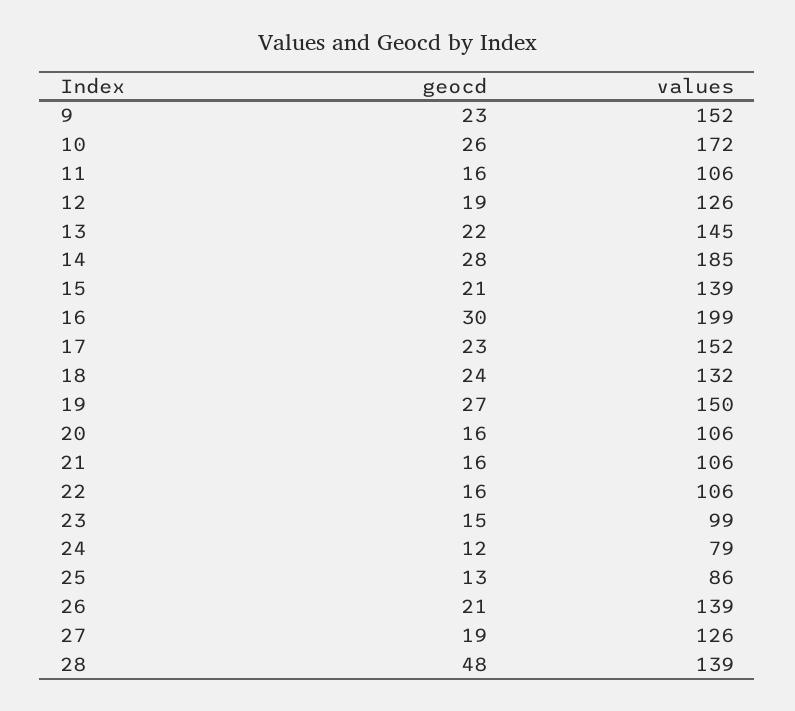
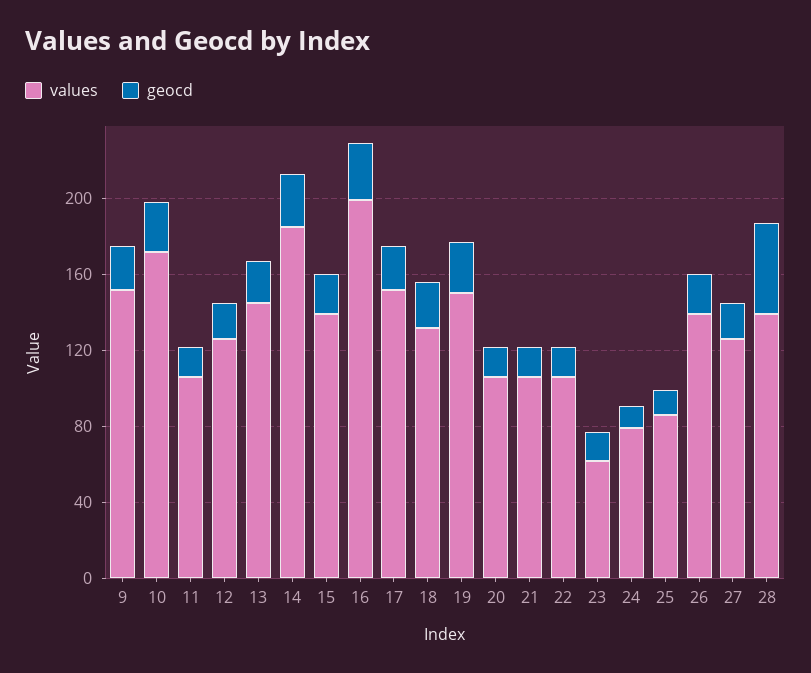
  {
    "geocd": {
      "9": 23,
      "10": 26,
      "11": 16,
      "12": 19,
      "13": 22,
      "14": 28,
      "15": 21,
      "16": 30,
      "17": 23,
      "18": 24,
      "19": 27,
      "20": 16,
      "21": 16,
      "22": 16,
      "23": 15,
      "24": 12,
      "25": 13,
      "26": 21,
      "27": 19,
      "28": 48
    },
    "values": {
      "9": 152,
      "10": 172,
      "11": 106,
      "12": 126,
      "13": 145,
      "14": 185,
      "15": 139,
      "16": 199,
      "17": 152,
      "18": 132,
      "19": 150,
      "20": 106,
      "21": 106,
      "22": 106,
-     "23": 99,
+     "23": 60,
      "24": 79,
      "25": 86,
      "26": 139,
      "27": 126,
      "28": 139
    }
  }

